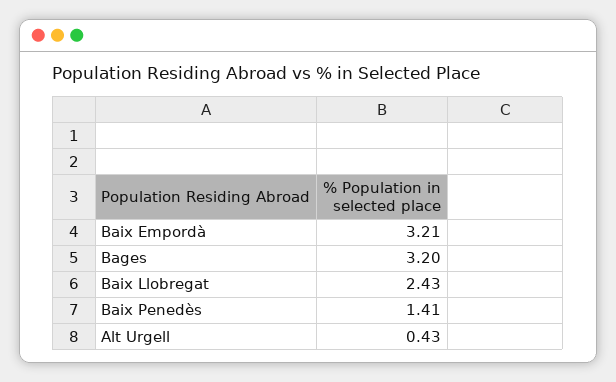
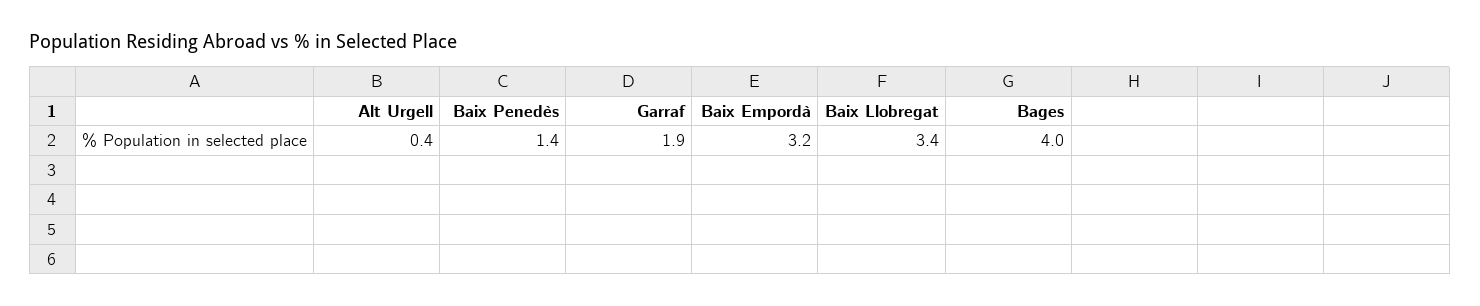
  {
    "Baix Empordà": 3.21,
-   "Bages": 3.2,
+   "Bages": 4,
-   "Baix Llobregat": 2.43,
+   "Baix Llobregat": 3.4,
    "Baix Penedès": 1.41,
-   "Alt Urgell": 0.43
+   "Alt Urgell": 0.43,
+   "Garraf": 1.9
  }

